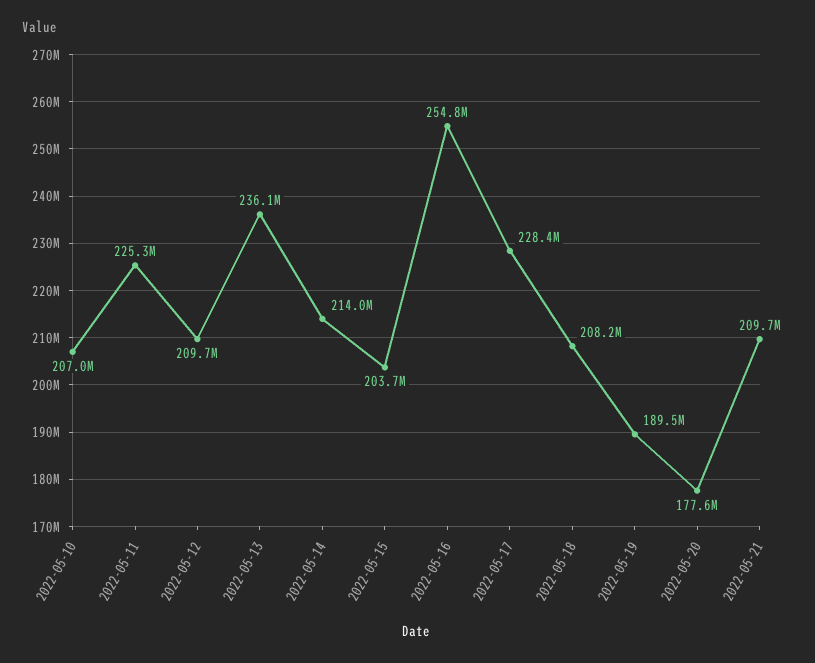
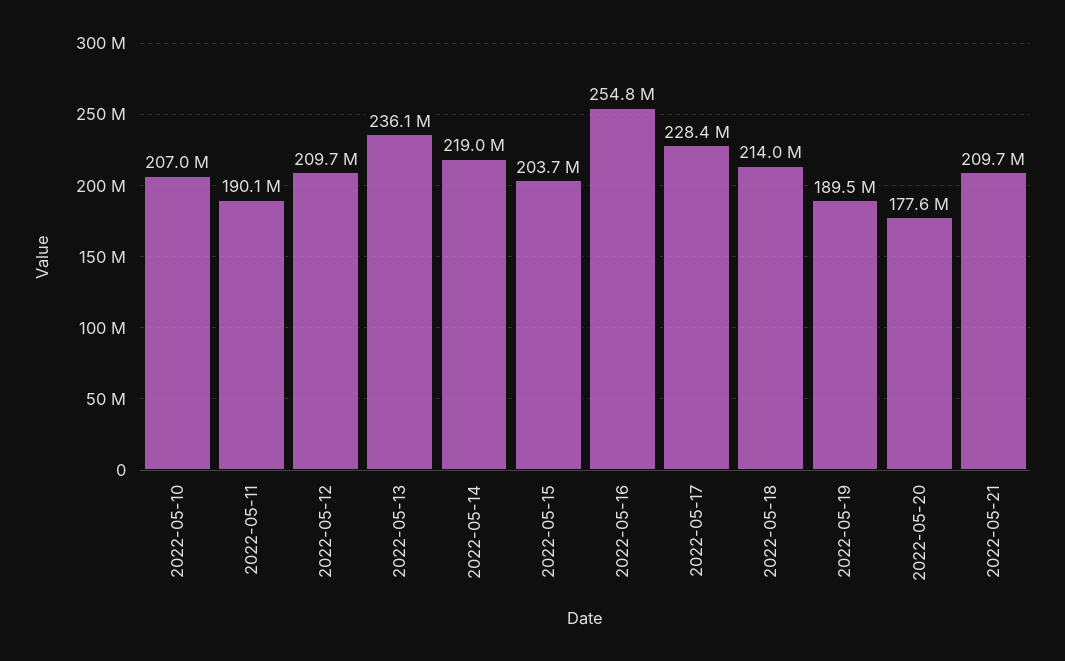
  {
    "2022-05-10": 207000000,
-   "2022-05-11": 225300000,
+   "2022-05-11": 190100000,
    "2022-05-12": 209700000,
    "2022-05-13": 236100000,
-   "2022-05-14": 214000000,
+   "2022-05-14": 219000000,
    "2022-05-15": 203700000,
    "2022-05-16": 254800000,
    "2022-05-17": 228400000,
-   "2022-05-18": 208200000,
+   "2022-05-18": 214000000,
    "2022-05-19": 189500000,
    "2022-05-20": 177600000,
    "2022-05-21": 209700000
  }

